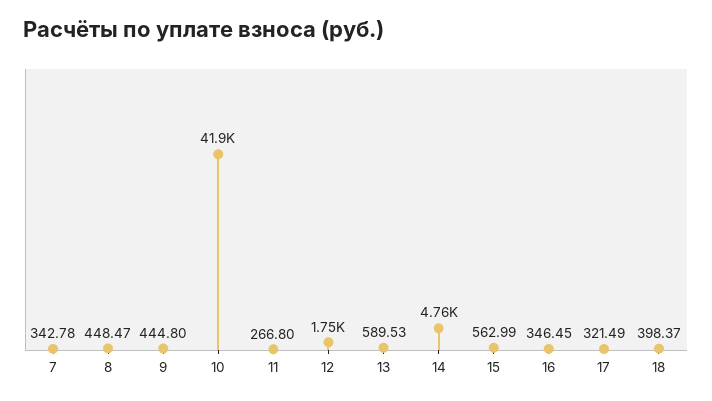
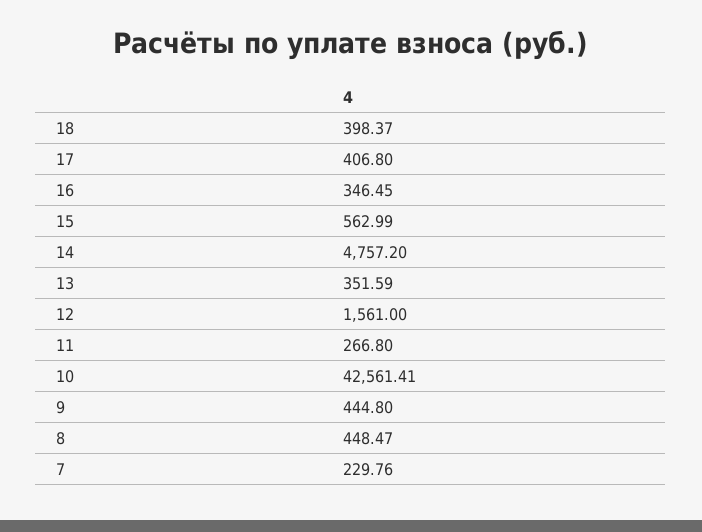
  {
-   "7": 342.78,
+   "7": 229.76,
    "8": 448.47,
    "9": 444.8,
-   "10": 41900,
+   "10": 42561.41,
    "11": 266.8,
-   "12": 1750,
+   "12": 1561,
-   "13": 589.53,
+   "13": 351.59,
    "14": 4757.2,
    "15": 562.99,
    "16": 346.45,
-   "17": 321.49,
+   "17": 406.8,
    "18": 398.37
  }

